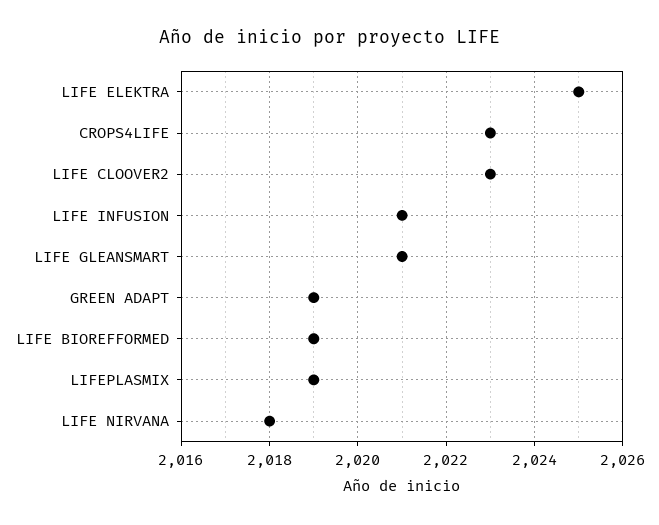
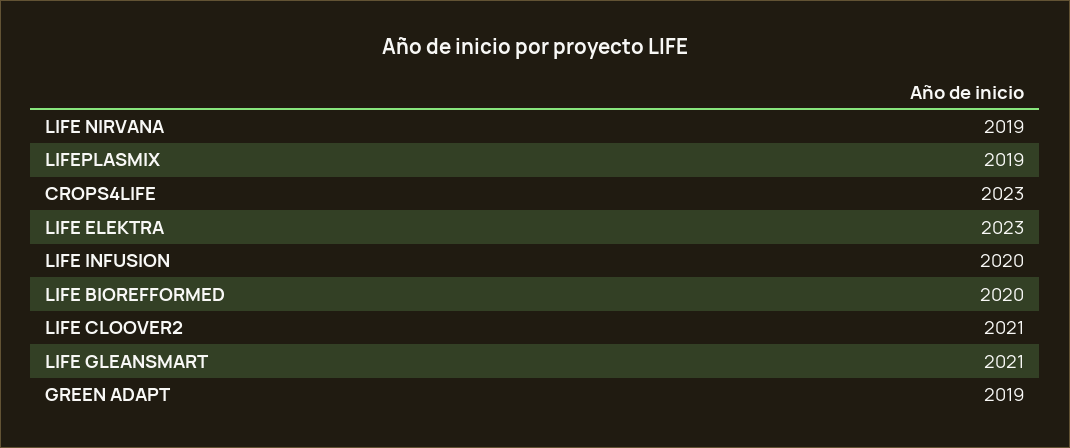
  {
-   "LIFE ELEKTRA": 2025,
+   "LIFE ELEKTRA": 2023,
    "CROPS4LIFE": 2023,
-   "LIFE CLOOVER2": 2023,
+   "LIFE CLOOVER2": 2021,
-   "LIFE INFUSION": 2021,
+   "LIFE INFUSION": 2020,
    "LIFE GLEANSMART": 2021,
    "GREEN ADAPT": 2019,
-   "LIFE BIOREFFORMED": 2019,
+   "LIFE BIOREFFORMED": 2020,
    "LIFEPLASMIX": 2019,
-   "LIFE NIRVANA": 2018
+   "LIFE NIRVANA": 2019
  }

